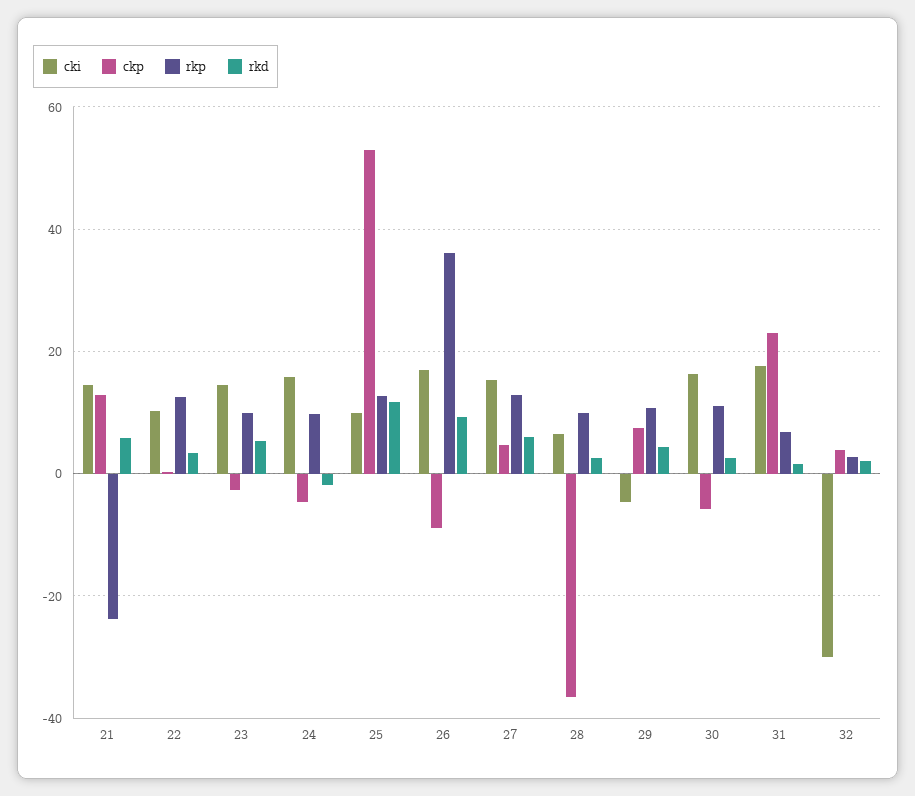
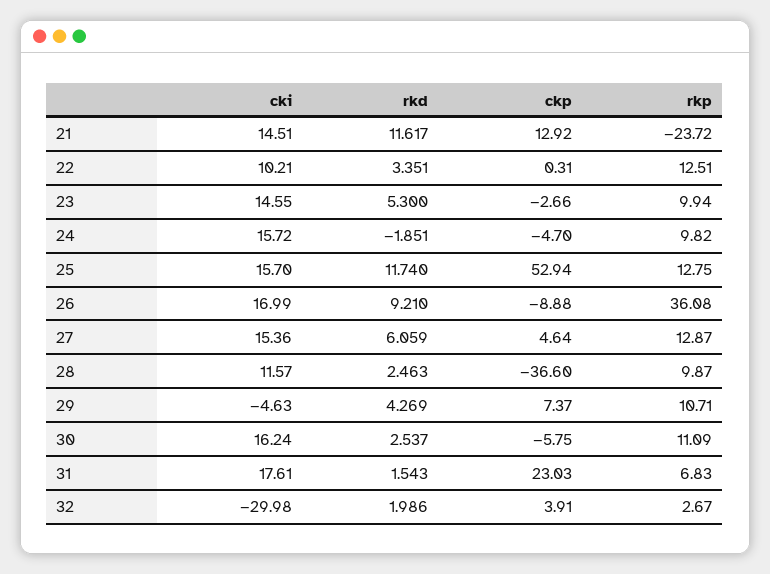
  {
    "cki": {
      "21": 14.51,
      "22": 10.21,
      "23": 14.55,
      "24": 15.72,
-     "25": 10,
+     "25": 15.7,
      "26": 16.99,
      "27": 15.36,
-     "28": 6,
+     "28": 11.57,
      "29": -4.63,
      "30": 16.24,
      "31": 17.61,
      "32": -29.98
    },
    "ckp": {
      "21": 12.92,
      "22": 0.31,
      "23": -2.66,
      "24": -4.7,
      "25": 52.94,
      "26": -8.88,
      "27": 4.64,
      "28": -36.6,
      "29": 7.37,
      "30": -5.75,
      "31": 23.03,
      "32": 3.91
    },
    "rkp": {
      "21": -23.72,
      "22": 12.51,
      "23": 9.94,
      "24": 9.82,
      "25": 12.75,
      "26": 36.08,
      "27": 12.87,
      "28": 9.87,
      "29": 10.71,
      "30": 11.09,
      "31": 6.83,
      "32": 2.67
    },
    "rkd": {
-     "21": 6,
+     "21": 11.617,
      "22": 3.351,
      "23": 5.3,
      "24": -1.851,
      "25": 11.74,
      "26": 9.21,
      "27": 6.059,
      "28": 2.463,
      "29": 4.269,
      "30": 2.537,
      "31": 1.543,
      "32": 1.986
    }
  }

